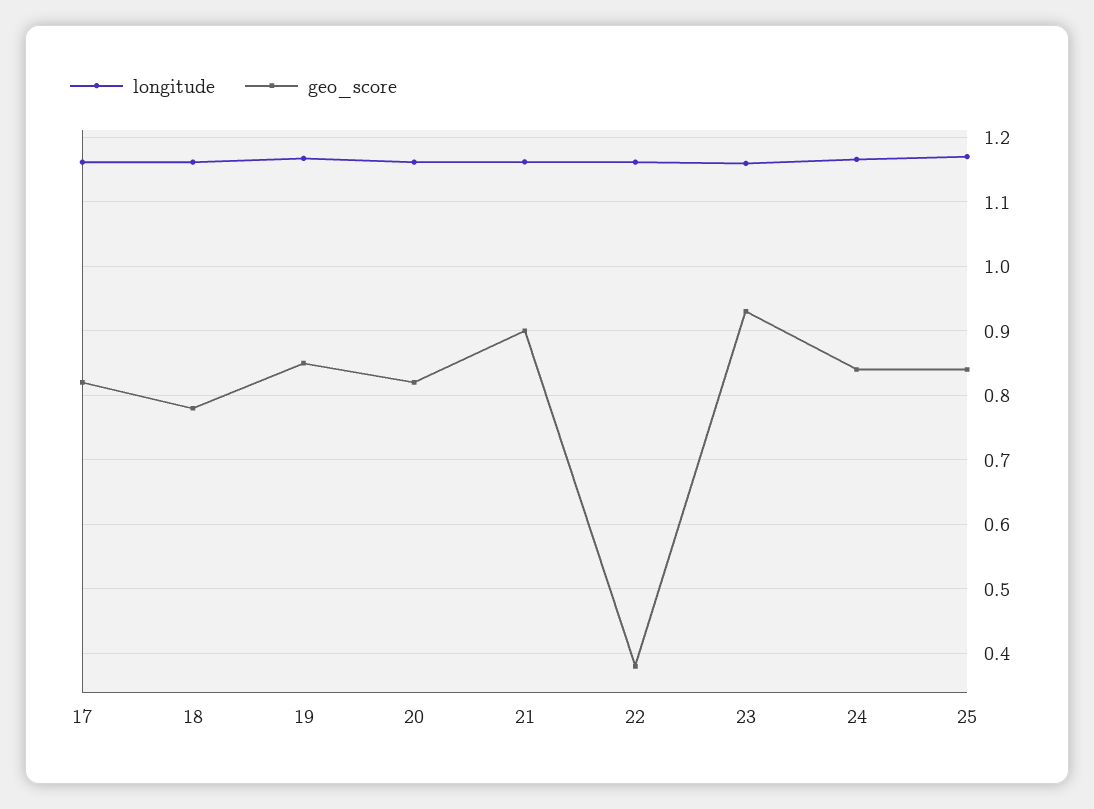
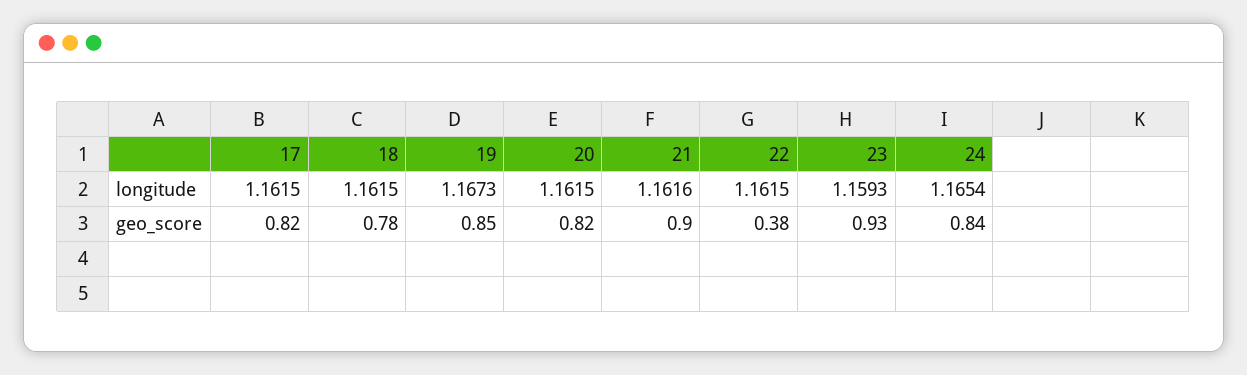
  {
    "longitude": {
      "17": 1.1615,
      "18": 1.1615,
      "19": 1.1673,
      "20": 1.1615,
      "21": 1.1616,
      "22": 1.1615,
      "23": 1.1593,
-     "24": 1.1654,
+     "24": 1.1654
-     "25": 1.17
    },
    "geo_score": {
      "17": 0.82,
      "18": 0.78,
      "19": 0.85,
      "20": 0.82,
      "21": 0.9,
      "22": 0.38,
      "23": 0.93,
-     "24": 0.84,
+     "24": 0.84
-     "25": 0.84
    }
  }

